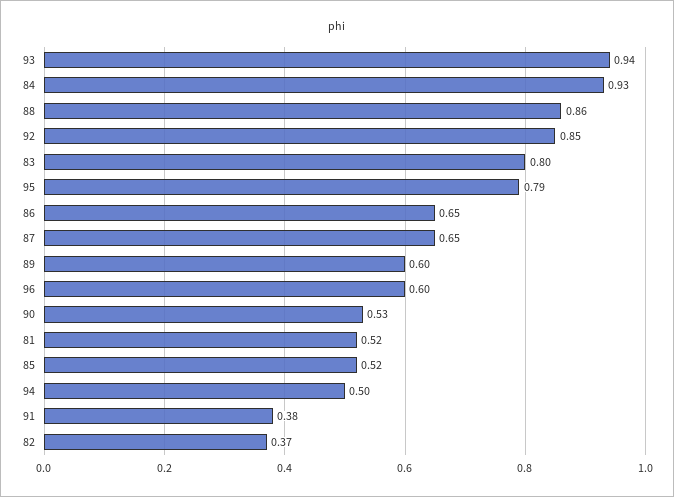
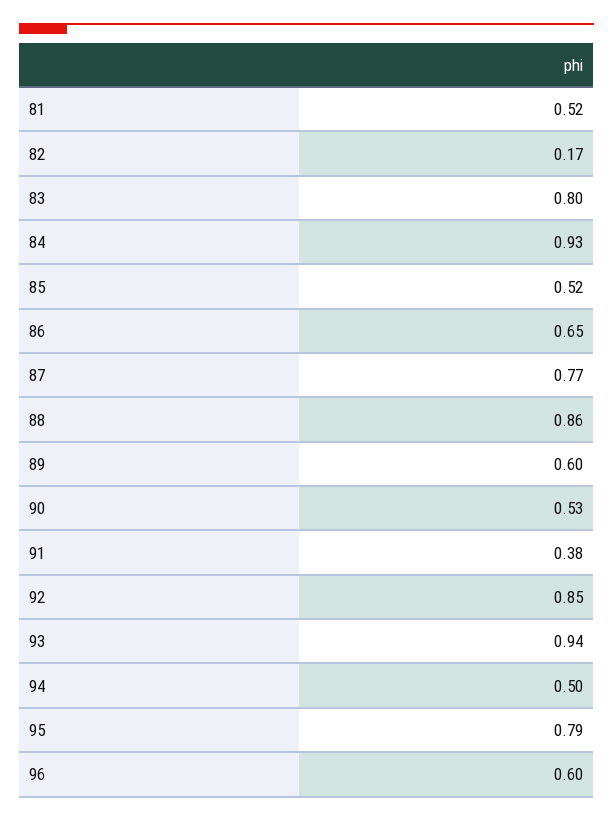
  {
    "93": 0.94,
    "84": 0.93,
    "88": 0.86,
    "92": 0.85,
    "83": 0.8,
    "95": 0.79,
    "86": 0.65,
-   "87": 0.65,
+   "87": 0.77,
    "89": 0.6,
    "96": 0.6,
    "90": 0.53,
    "81": 0.52,
    "85": 0.52,
    "94": 0.5,
    "91": 0.38,
-   "82": 0.37
+   "82": 0.17
  }

